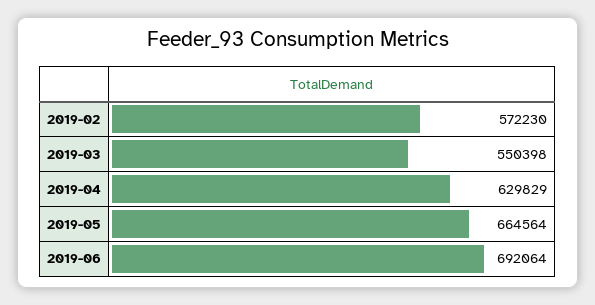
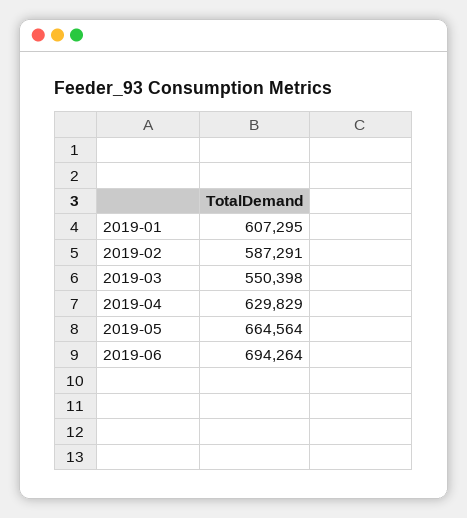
  {
-   "2019-02": 572230,
+   "2019-02": 587291,
    "2019-03": 550398,
    "2019-04": 629829,
    "2019-05": 664564,
-   "2019-06": 692064
+   "2019-06": 694264,
+   "2019-01": 607295
  }

